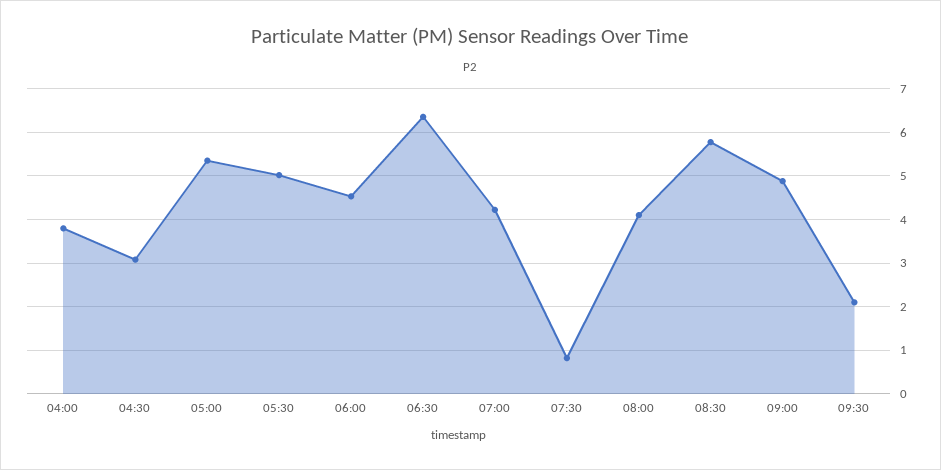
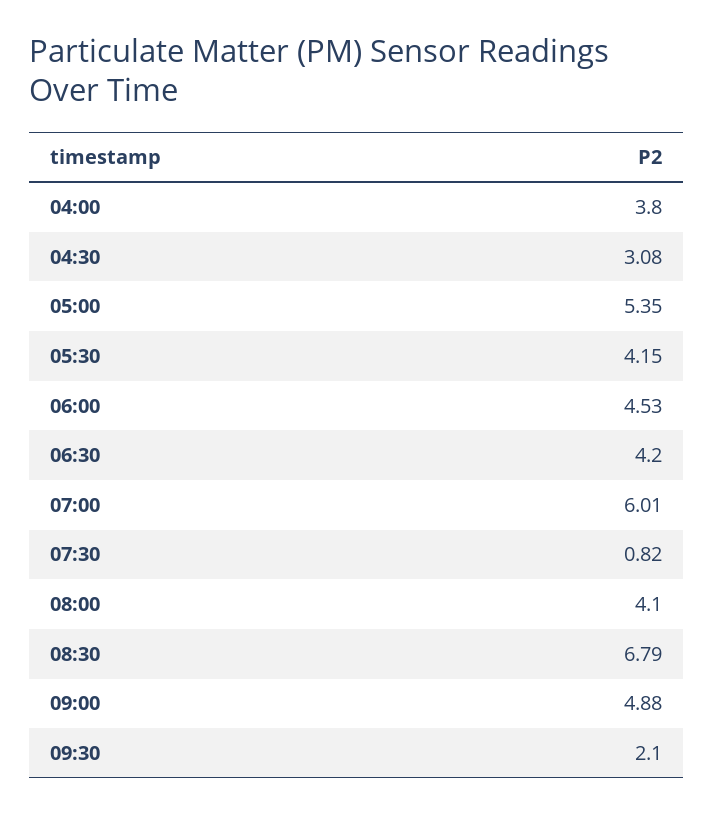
  {
    "04:00": 3.8,
    "04:30": 3.08,
    "05:00": 5.35,
-   "05:30": 5,
+   "05:30": 4.15,
    "06:00": 4.53,
-   "06:30": 6.4,
+   "06:30": 4.2,
-   "07:00": 4.2,
+   "07:00": 6.01,
    "07:30": 0.82,
    "08:00": 4.1,
-   "08:30": 5.8,
+   "08:30": 6.79,
    "09:00": 4.88,
    "09:30": 2.1
  }

